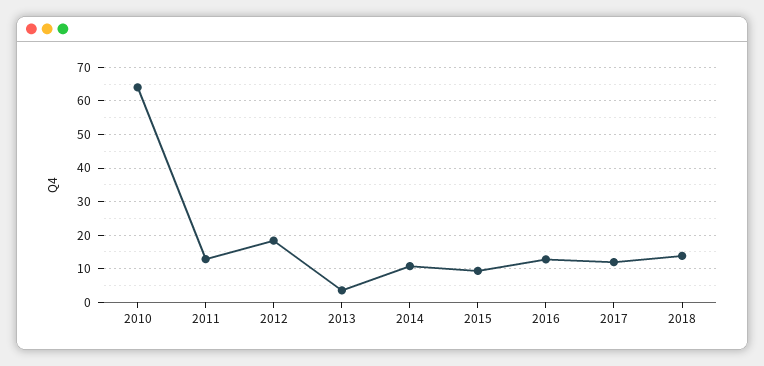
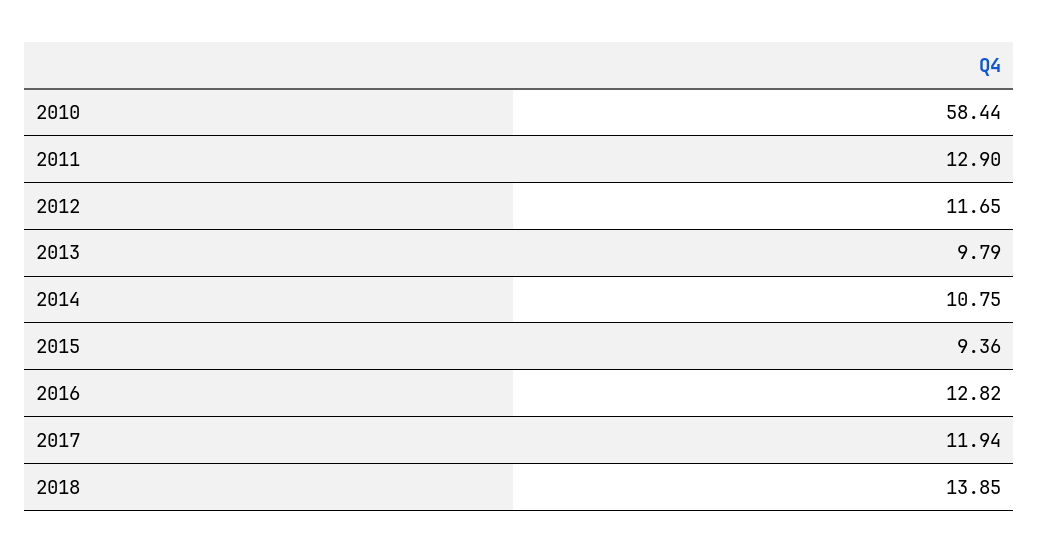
  {
-   "2010": 64,
+   "2010": 58.44,
    "2011": 12.9,
-   "2012": 18,
+   "2012": 11.65,
-   "2013": 4,
+   "2013": 9.79,
    "2014": 10.75,
    "2015": 9.36,
    "2016": 12.82,
    "2017": 11.94,
    "2018": 13.85
  }

